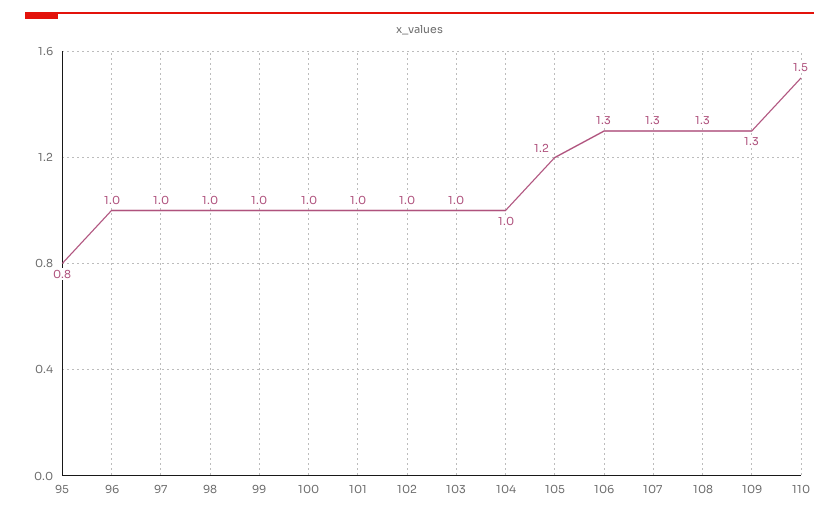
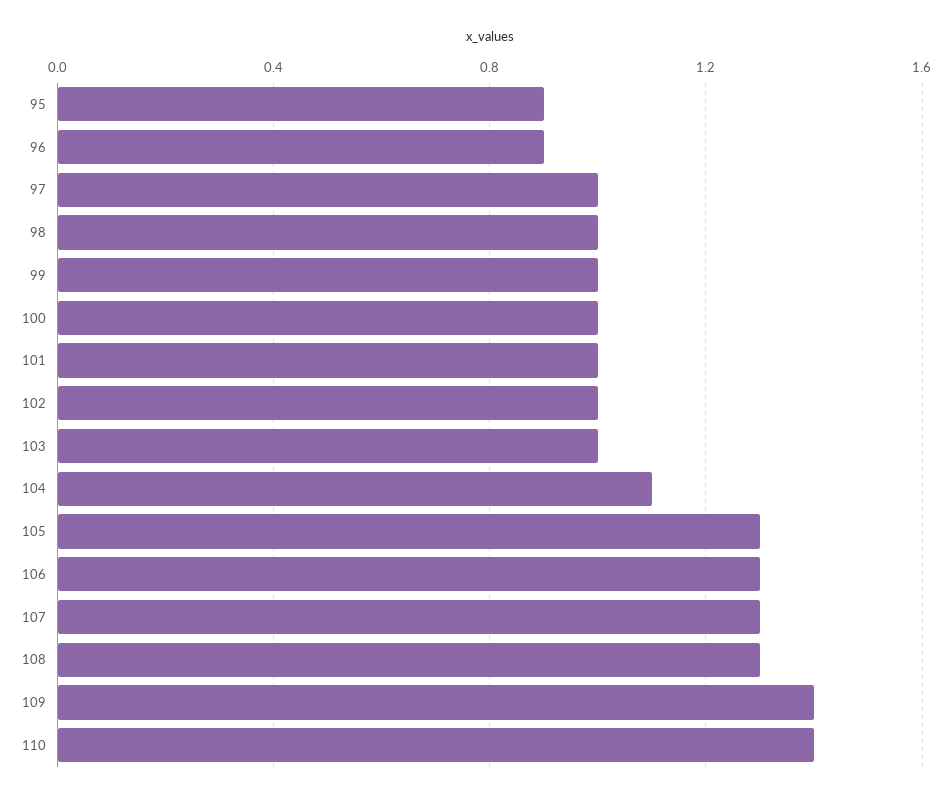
  {
-   "95": 0.8,
+   "95": 0.9,
-   "96": 1,
+   "96": 0.9,
    "97": 1,
    "98": 1,
    "99": 1,
    "100": 1,
    "101": 1,
    "102": 1,
    "103": 1,
-   "104": 1,
+   "104": 1.1,
-   "105": 1.2,
+   "105": 1.3,
    "106": 1.3,
    "107": 1.3,
    "108": 1.3,
-   "109": 1.3,
+   "109": 1.4,
-   "110": 1.5
+   "110": 1.4
  }

